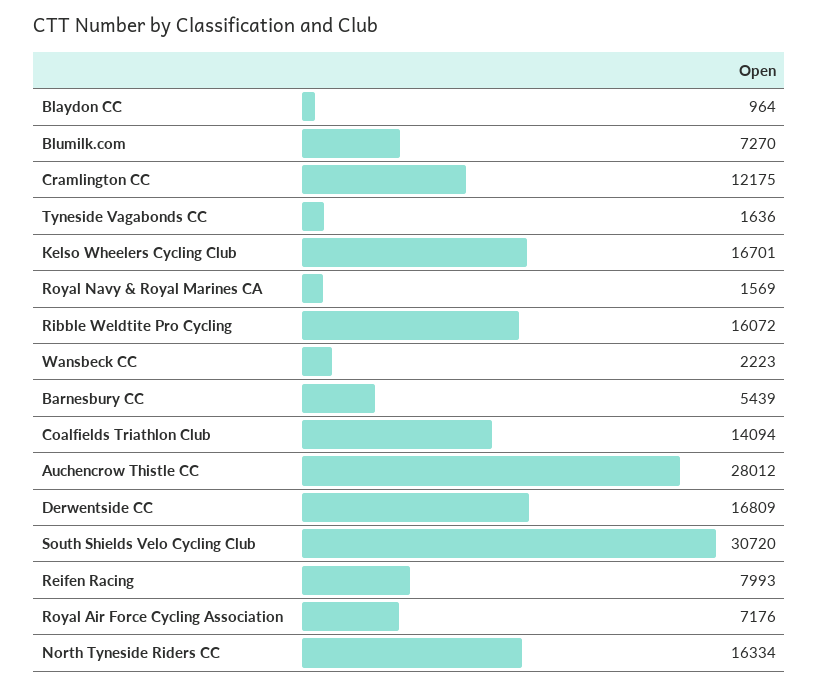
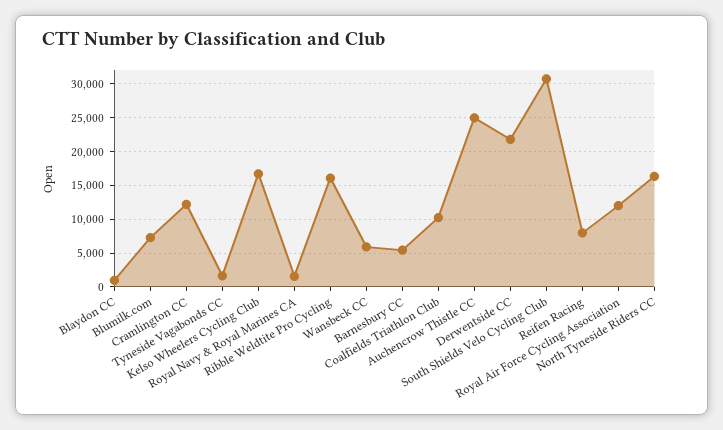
  {
    "Blaydon CC": 964,
    "Blumilk.com": 7270,
    "Cramlington CC": 12175,
    "Tyneside Vagabonds CC": 1636,
    "Kelso Wheelers Cycling Club": 16701,
    "Royal Navy & Royal Marines CA": 1569,
    "Ribble Weldtite Pro Cycling": 16072,
-   "Wansbeck CC": 2223,
+   "Wansbeck CC": 6000,
    "Barnesbury CC": 5439,
-   "Coalfields Triathlon Club": 14094,
+   "Coalfields Triathlon Club": 10000,
-   "Auchencrow Thistle CC": 28012,
+   "Auchencrow Thistle CC": 25000,
-   "Derwentside CC": 16809,
+   "Derwentside CC": 22000,
    "South Shields Velo Cycling Club": 30720,
    "Reifen Racing": 7993,
-   "Royal Air Force Cycling Association": 7176,
+   "Royal Air Force Cycling Association": 12000,
    "North Tyneside Riders CC": 16334
  }

